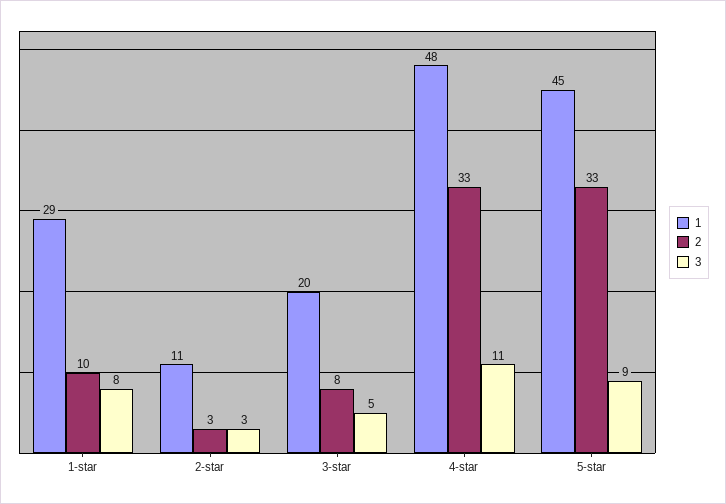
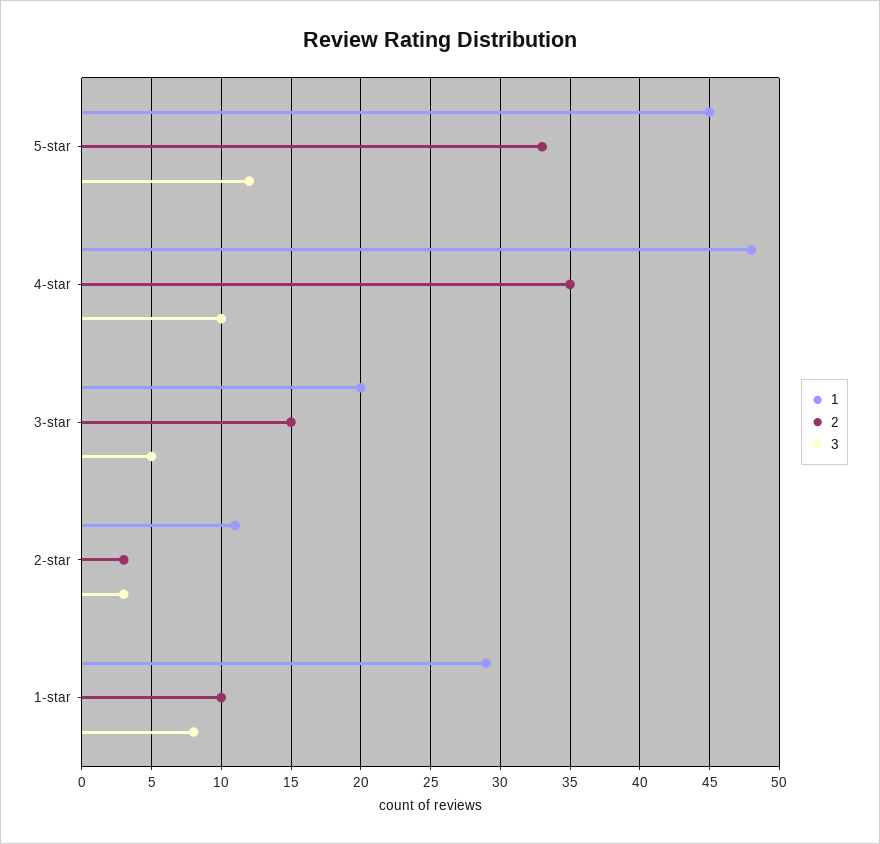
  {
    "1": {
      "1-star": 29,
      "2-star": 11,
      "3-star": 20,
      "4-star": 48,
      "5-star": 45
    },
    "2": {
      "1-star": 10,
      "2-star": 3,
-     "3-star": 8,
+     "3-star": 15,
-     "4-star": 33,
+     "4-star": 35,
      "5-star": 33
    },
    "3": {
      "1-star": 8,
      "2-star": 3,
      "3-star": 5,
-     "4-star": 11,
+     "4-star": 10,
-     "5-star": 9
+     "5-star": 12
    }
  }

